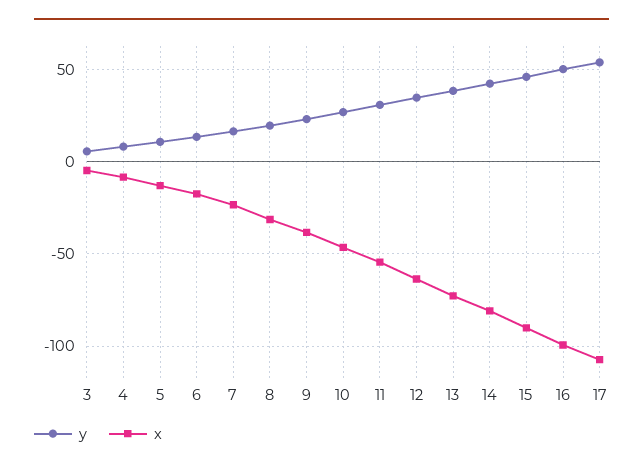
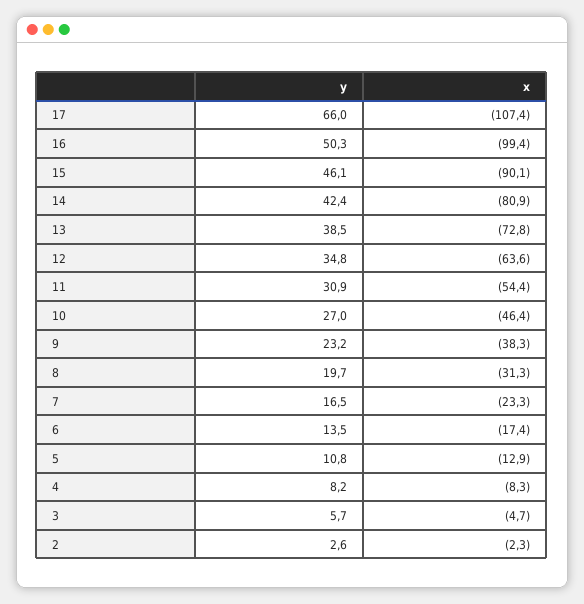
  {
    "y": {
      "3": 5.7,
      "4": 8.2,
      "5": 10.8,
      "6": 13.5,
      "7": 16.5,
      "8": 19.7,
      "9": 23.2,
      "10": 27,
      "11": 30.9,
      "12": 34.8,
      "13": 38.5,
      "14": 42.4,
      "15": 46.1,
      "16": 50.3,
-     "17": 55
+     "17": 66,
+     "2": 2.6
    },
    "x": {
      "3": -4.7,
      "4": -8.3,
      "5": -12.9,
      "6": -17.4,
      "7": -23.3,
      "8": -31.3,
      "9": -38.3,
      "10": -46.4,
      "11": -54.4,
      "12": -63.6,
      "13": -72.8,
      "14": -80.9,
      "15": -90.1,
      "16": -99.4,
-     "17": -107.4
+     "17": -107.4,
+     "2": -2.3
    }
  }

